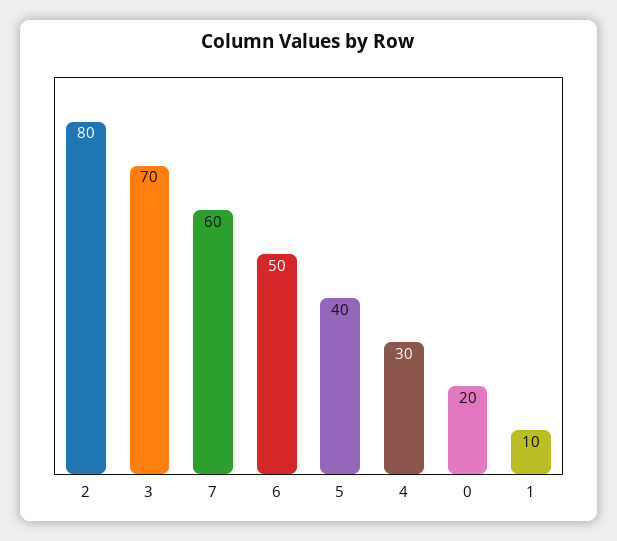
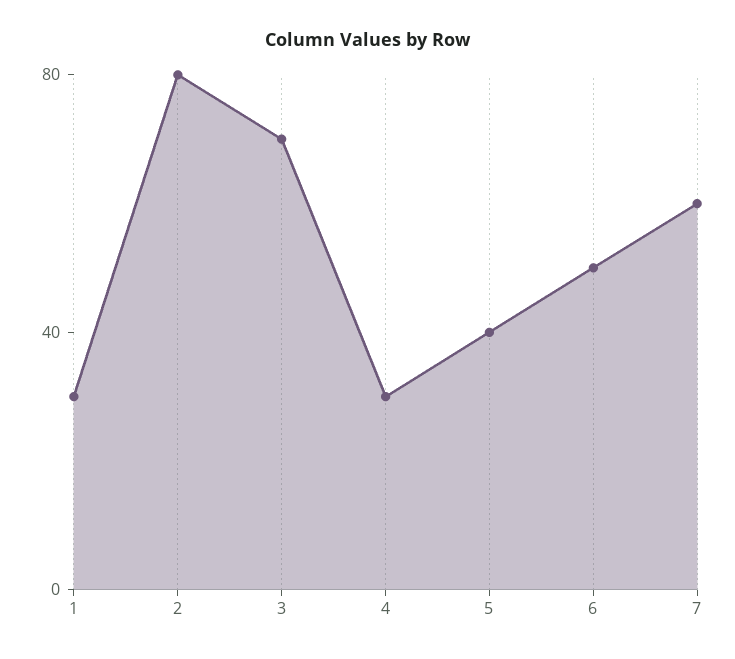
  {
    "2": 80,
    "3": 70,
    "7": 60,
    "6": 50,
    "5": 40,
    "4": 30,
-   "0": 20,
-   "1": 10
+   "1": 30
  }

